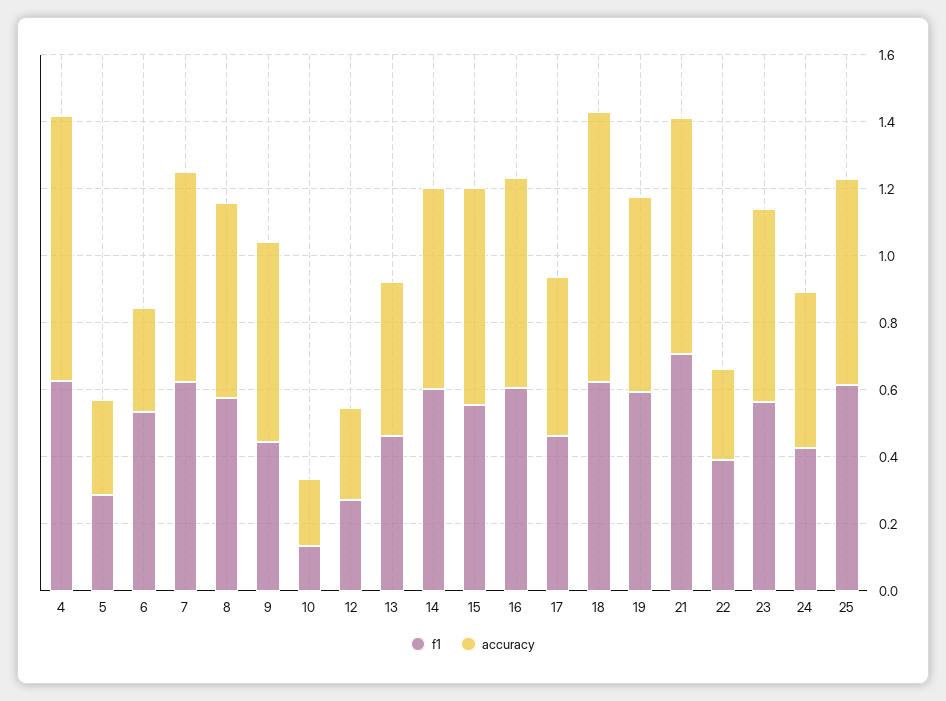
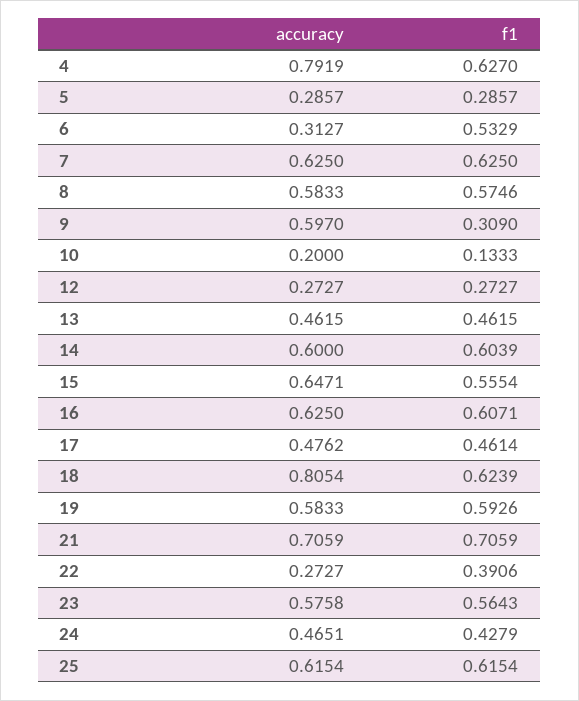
  {
    "f1": {
      "4": 0.627,
      "5": 0.2857,
      "6": 0.5329,
      "7": 0.625,
      "8": 0.5746,
-     "9": 0.45,
+     "9": 0.309,
      "10": 0.1333,
      "12": 0.2727,
      "13": 0.4615,
      "14": 0.6039,
      "15": 0.5554,
      "16": 0.6071,
      "17": 0.4614,
      "18": 0.6239,
      "19": 0.5926,
      "21": 0.7059,
      "22": 0.3906,
      "23": 0.5643,
      "24": 0.4279,
      "25": 0.6154
    },
    "accuracy": {
      "4": 0.7919,
      "5": 0.2857,
      "6": 0.3127,
      "7": 0.625,
      "8": 0.5833,
      "9": 0.597,
      "10": 0.2,
      "12": 0.2727,
      "13": 0.4615,
      "14": 0.6,
      "15": 0.6471,
      "16": 0.625,
      "17": 0.4762,
      "18": 0.8054,
      "19": 0.5833,
      "21": 0.7059,
      "22": 0.2727,
      "23": 0.5758,
      "24": 0.4651,
      "25": 0.6154
    }
  }

